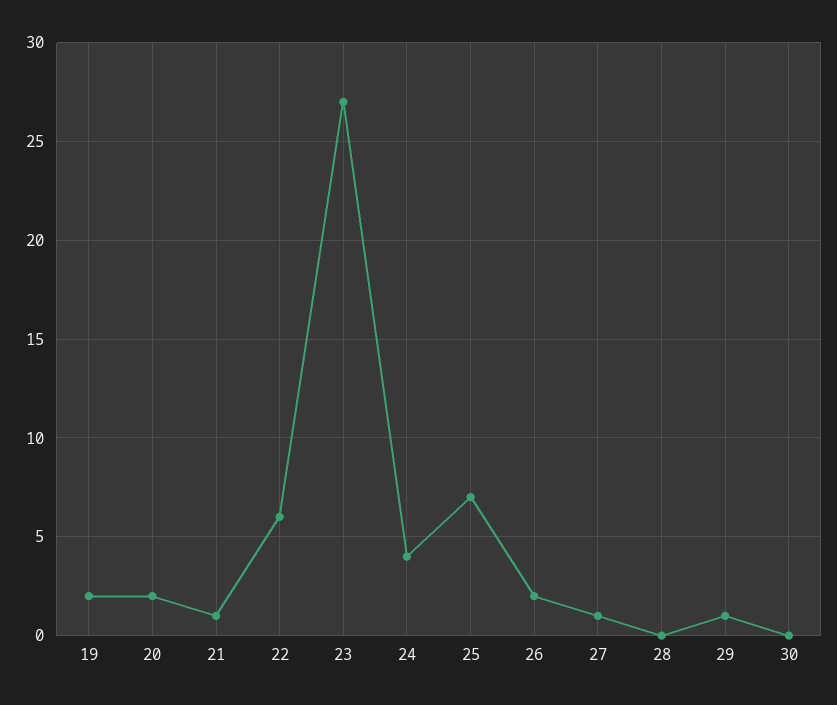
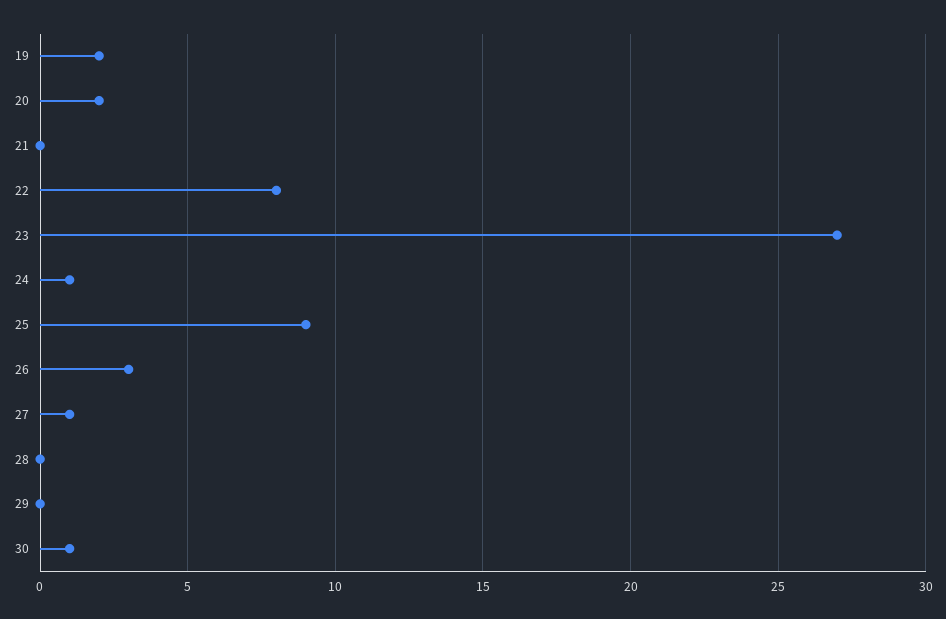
  {
    "19": 2,
    "20": 2,
-   "21": 1,
+   "21": 0,
-   "22": 6,
+   "22": 8,
    "23": 27,
-   "24": 4,
+   "24": 1,
-   "25": 7,
+   "25": 9,
-   "26": 2,
+   "26": 3,
    "27": 1,
    "28": 0,
-   "29": 1,
+   "29": 0,
-   "30": 0
+   "30": 1
  }

